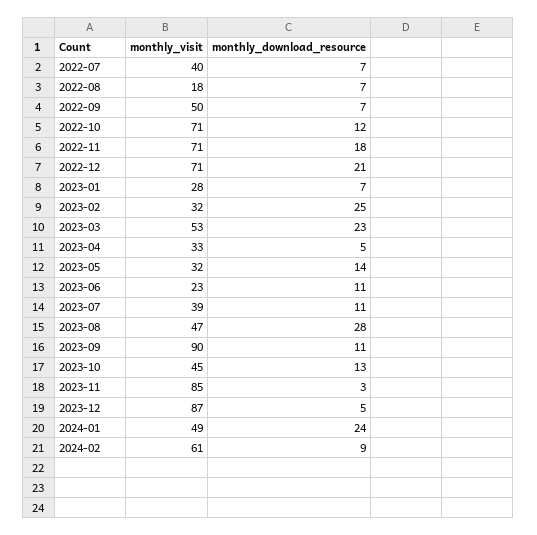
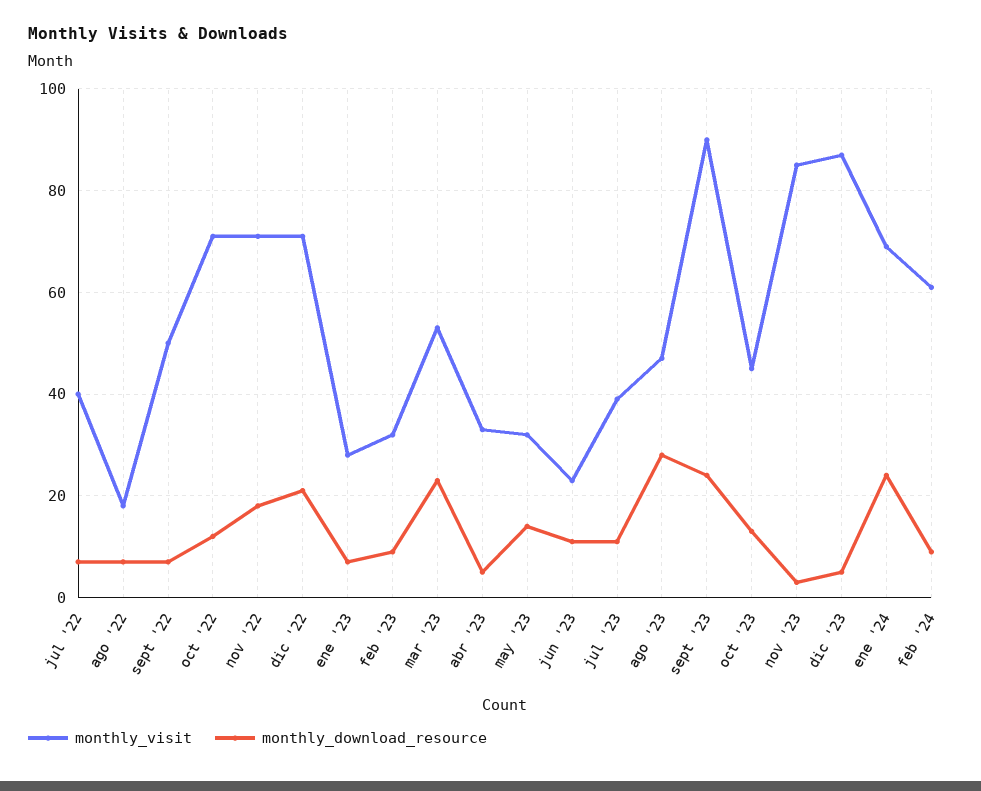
  {
    "monthly_visit": {
      "2022-07": 40,
      "2022-08": 18,
      "2022-09": 50,
      "2022-10": 71,
      "2022-11": 71,
      "2022-12": 71,
      "2023-01": 28,
      "2023-02": 32,
      "2023-03": 53,
      "2023-04": 33,
      "2023-05": 32,
      "2023-06": 23,
      "2023-07": 39,
      "2023-08": 47,
      "2023-09": 90,
      "2023-10": 45,
      "2023-11": 85,
      "2023-12": 87,
-     "2024-01": 49,
+     "2024-01": 70,
      "2024-02": 61
    },
    "monthly_download_resource": {
      "2022-07": 7,
      "2022-08": 7,
      "2022-09": 7,
      "2022-10": 12,
      "2022-11": 18,
      "2022-12": 21,
      "2023-01": 7,
-     "2023-02": 25,
+     "2023-02": 10,
      "2023-03": 23,
      "2023-04": 5,
      "2023-05": 14,
      "2023-06": 11,
      "2023-07": 11,
      "2023-08": 28,
-     "2023-09": 11,
+     "2023-09": 25,
      "2023-10": 13,
      "2023-11": 3,
      "2023-12": 5,
      "2024-01": 24,
      "2024-02": 9
    }
  }

